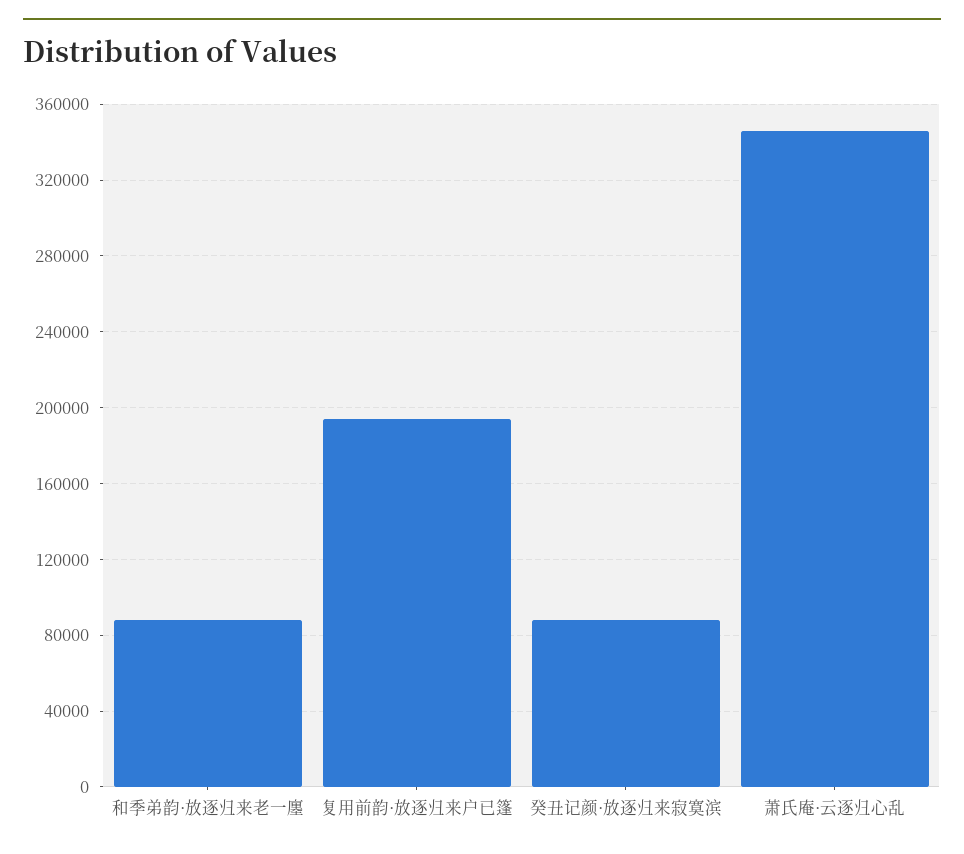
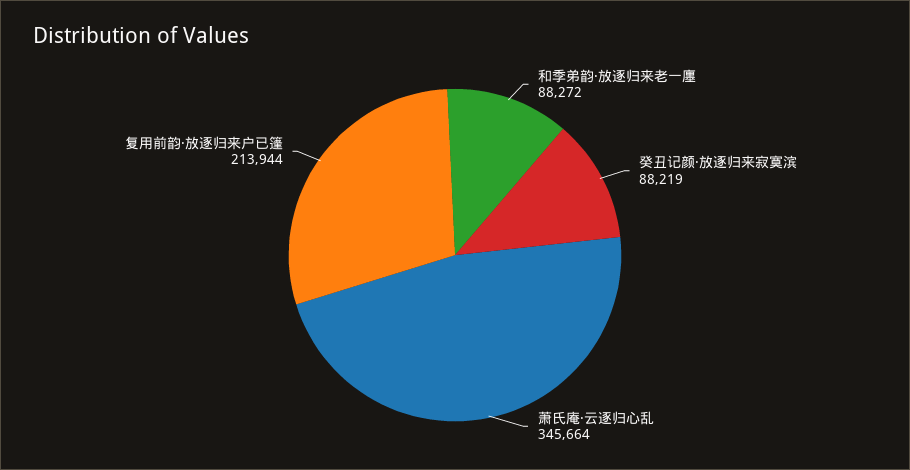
  {
    "和季弟韵·放逐归来老一廛": 88272,
-   "复用前韵·放逐归来户已篷": 195000,
+   "复用前韵·放逐归来户已篷": 213944,
    "癸丑记颜·放逐归来寂寞滨": 88219,
    "萧氏庵·云逐归心乱": 345664
  }

